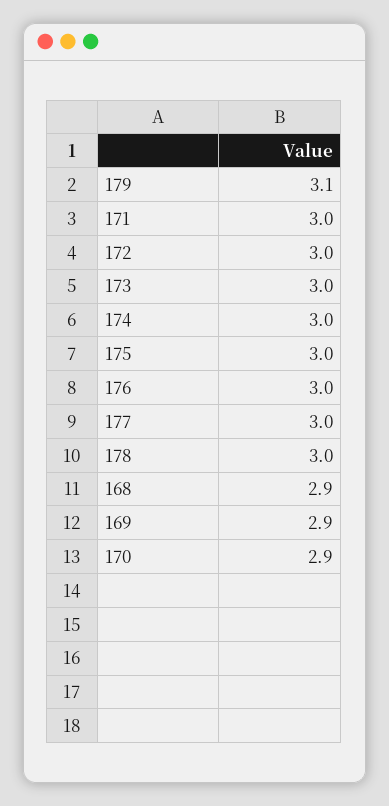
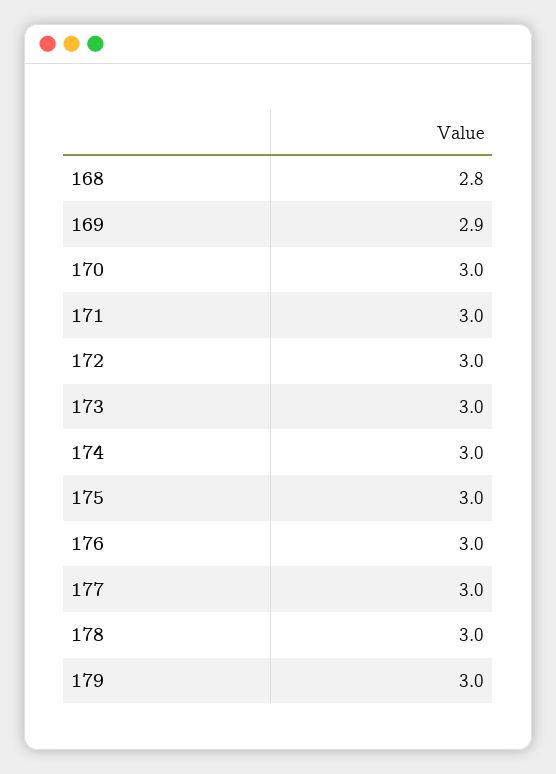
  {
-   "179": 3.1,
+   "179": 3,
    "171": 3,
    "172": 3,
    "173": 3,
    "174": 3,
    "175": 3,
    "176": 3,
    "177": 3,
    "178": 3,
-   "168": 2.9,
+   "168": 2.8,
    "169": 2.9,
-   "170": 2.9
+   "170": 3
  }

